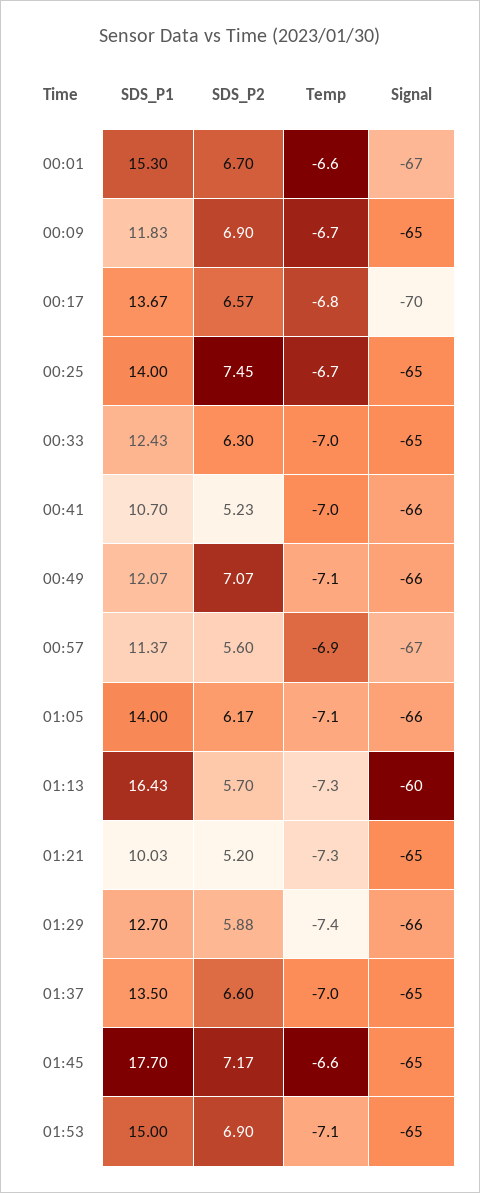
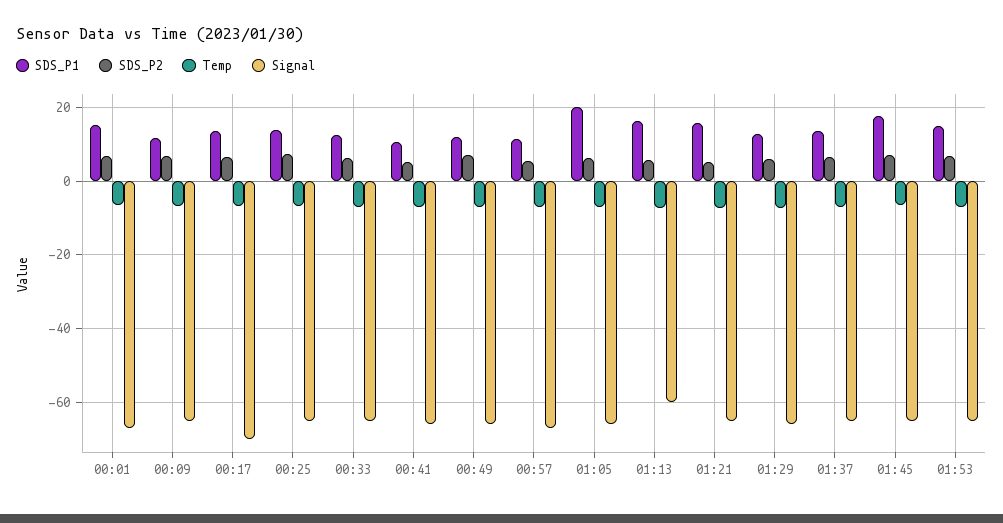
  {
    "SDS_P1": {
      "00:01": 15.3,
      "00:09": 11.83,
      "00:17": 13.67,
      "00:25": 14,
      "00:33": 12.43,
      "00:41": 10.7,
      "00:49": 12.07,
      "00:57": 11.37,
-     "01:05": 14,
+     "01:05": 20,
      "01:13": 16.43,
-     "01:21": 10.03,
+     "01:21": 16,
      "01:29": 12.7,
      "01:37": 13.5,
      "01:45": 17.7,
      "01:53": 15
    },
    "SDS_P2": {
      "00:01": 6.7,
      "00:09": 6.9,
      "00:17": 6.57,
      "00:25": 7.45,
      "00:33": 6.3,
      "00:41": 5.23,
      "00:49": 7.07,
      "00:57": 5.6,
      "01:05": 6.17,
      "01:13": 5.7,
      "01:21": 5.2,
      "01:29": 5.88,
      "01:37": 6.6,
      "01:45": 7.17,
      "01:53": 6.9
    },
    "Temp": {
      "00:01": -6.6,
      "00:09": -6.7,
      "00:17": -6.8,
      "00:25": -6.7,
      "00:33": -7,
      "00:41": -7,
      "00:49": -7.1,
      "00:57": -6.9,
      "01:05": -7.1,
      "01:13": -7.3,
      "01:21": -7.3,
      "01:29": -7.4,
      "01:37": -7,
      "01:45": -6.6,
      "01:53": -7.1
    },
    "Signal": {
      "00:01": -67,
      "00:09": -65,
      "00:17": -70,
      "00:25": -65,
      "00:33": -65,
      "00:41": -66,
      "00:49": -66,
      "00:57": -67,
      "01:05": -66,
      "01:13": -60,
      "01:21": -65,
      "01:29": -66,
      "01:37": -65,
      "01:45": -65,
      "01:53": -65
    }
  }

